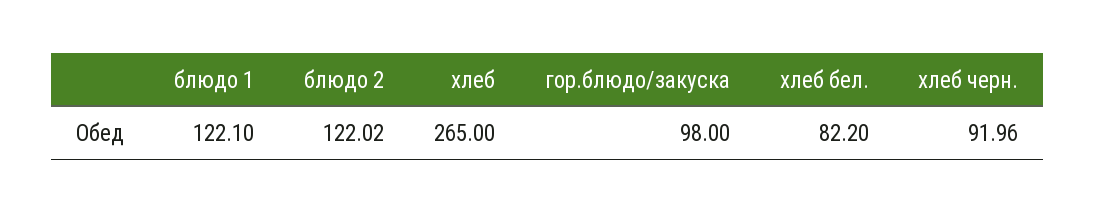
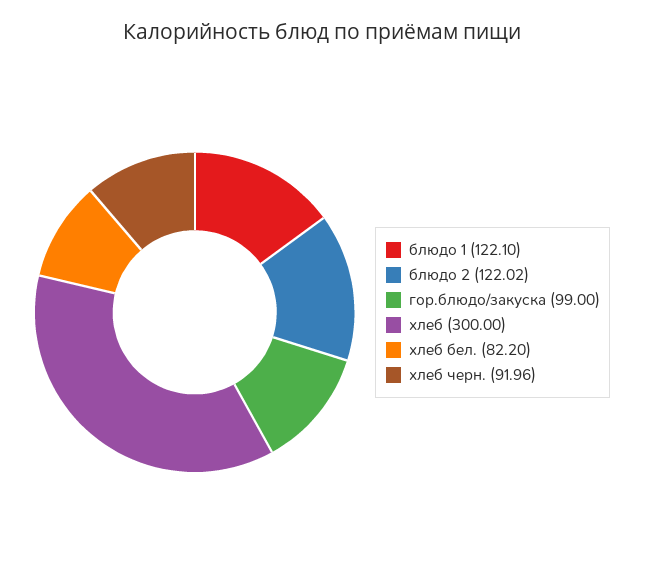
  {
    "блюдо 1": 122.1,
    "блюдо 2": 122.02,
-   "хлеб": 265,
+   "хлеб": 300,
-   "гор.блюдо/закуска": 98,
+   "гор.блюдо/закуска": 99,
    "хлеб бел.": 82.2,
    "хлеб черн.": 91.96
  }

